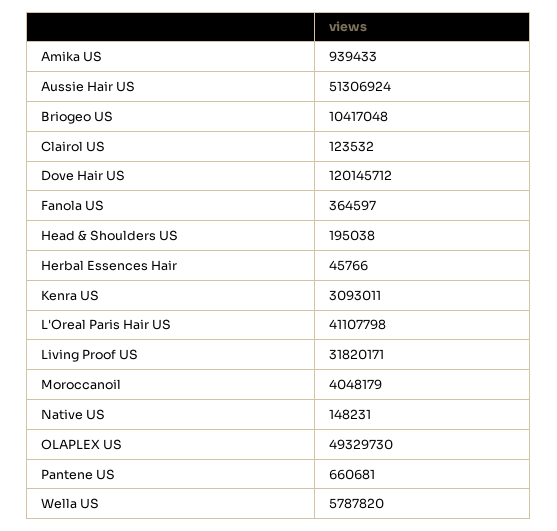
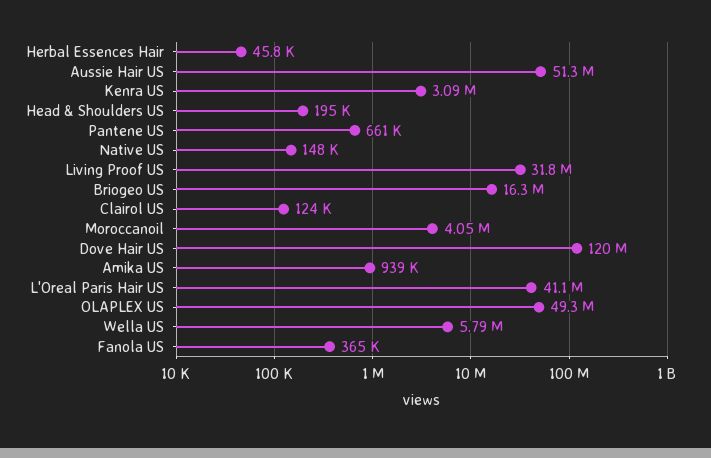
  {
    "Amika US": 939433,
    "Aussie Hair US": 51306924,
-   "Briogeo US": 10417048,
+   "Briogeo US": 16300000,
    "Clairol US": 123532,
    "Dove Hair US": 120145712,
    "Fanola US": 364597,
    "Head & Shoulders US": 195038,
    "Herbal Essences Hair": 45766,
    "Kenra US": 3093011,
    "L'Oreal Paris Hair US": 41107798,
    "Living Proof US": 31820171,
    "Moroccanoil": 4048179,
    "Native US": 148231,
    "OLAPLEX US": 49329730,
    "Pantene US": 660681,
    "Wella US": 5787820
  }

